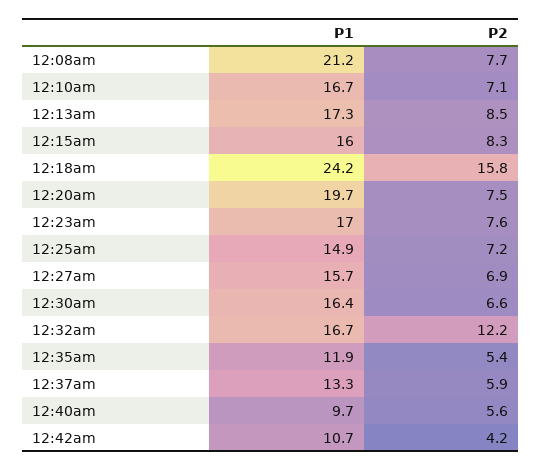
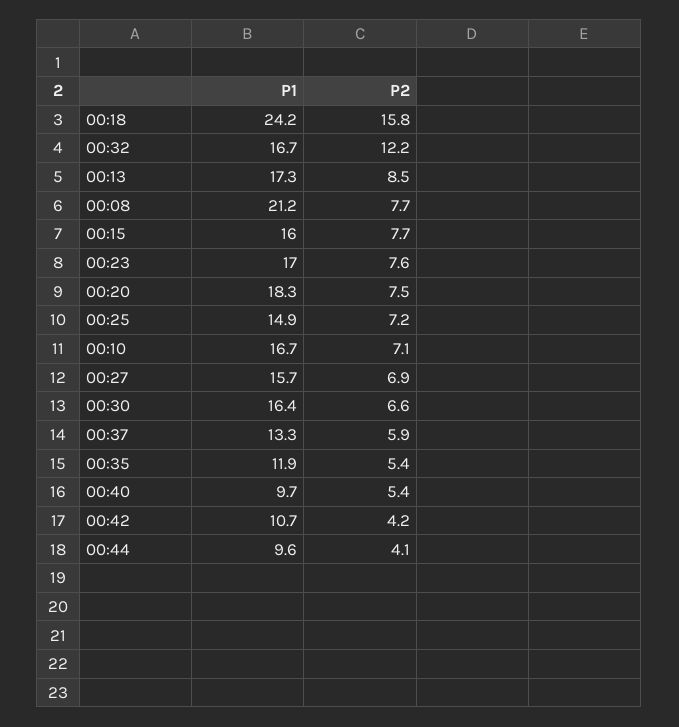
  {
    "P1": {
      "12:08am": 21.2,
      "12:10am": 16.7,
      "12:13am": 17.3,
      "12:15am": 16,
      "12:18am": 24.2,
-     "12:20am": 19.7,
+     "12:20am": 18.3,
      "12:23am": 17,
      "12:25am": 14.9,
      "12:27am": 15.7,
      "12:30am": 16.4,
      "12:32am": 16.7,
      "12:35am": 11.9,
      "12:37am": 13.3,
      "12:40am": 9.7,
-     "12:42am": 10.7
+     "12:42am": 10.7,
+     "00:44": 9.6
    },
    "P2": {
      "12:08am": 7.7,
      "12:10am": 7.1,
      "12:13am": 8.5,
-     "12:15am": 8.3,
+     "12:15am": 7.7,
      "12:18am": 15.8,
      "12:20am": 7.5,
      "12:23am": 7.6,
      "12:25am": 7.2,
      "12:27am": 6.9,
      "12:30am": 6.6,
      "12:32am": 12.2,
      "12:35am": 5.4,
      "12:37am": 5.9,
-     "12:40am": 5.6,
+     "12:40am": 5.4,
-     "12:42am": 4.2
+     "12:42am": 4.2,
+     "00:44": 4.1
    }
  }

